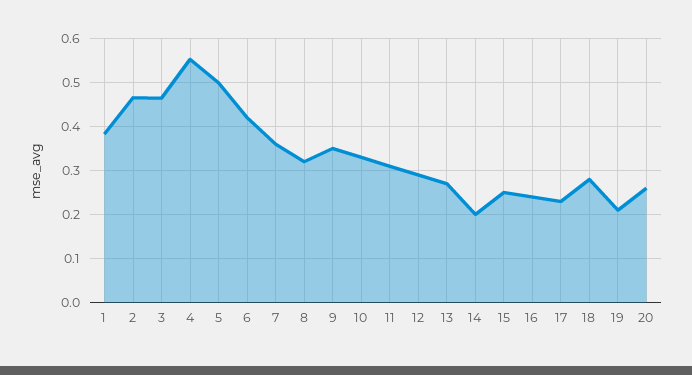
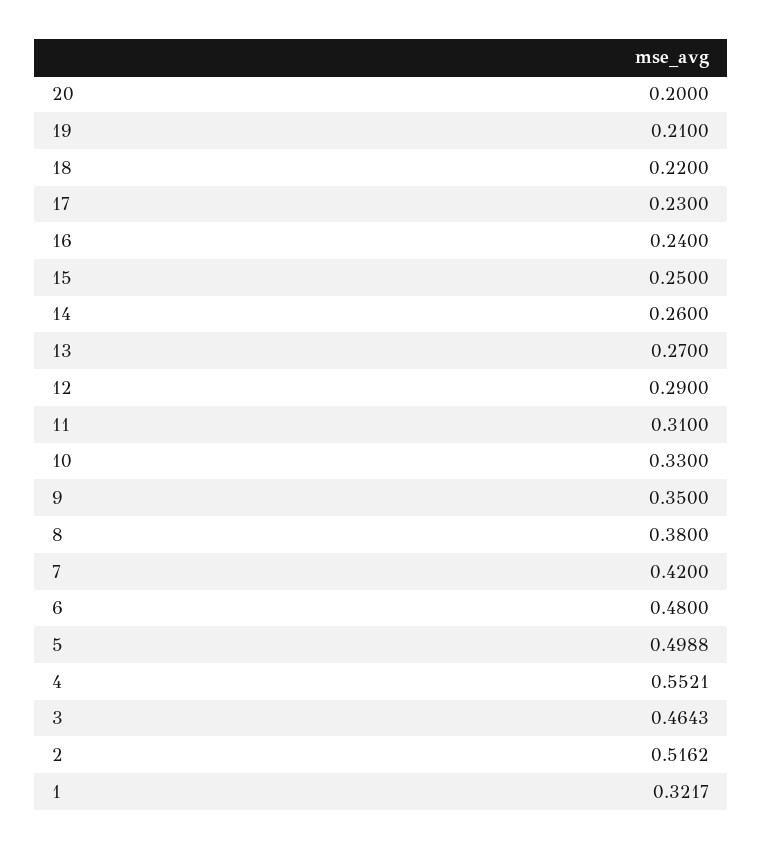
  {
-   "1": 0.38,
+   "1": 0.3217,
-   "2": 0.46,
+   "2": 0.5162,
    "3": 0.4643,
    "4": 0.5521,
    "5": 0.4988,
-   "6": 0.42,
+   "6": 0.48,
-   "7": 0.36,
+   "7": 0.42,
-   "8": 0.32,
+   "8": 0.38,
    "9": 0.35,
    "10": 0.33,
    "11": 0.31,
    "12": 0.29,
    "13": 0.27,
-   "14": 0.2,
+   "14": 0.26,
    "15": 0.25,
    "16": 0.24,
    "17": 0.23,
-   "18": 0.28,
+   "18": 0.22,
    "19": 0.21,
-   "20": 0.26
+   "20": 0.2
  }

